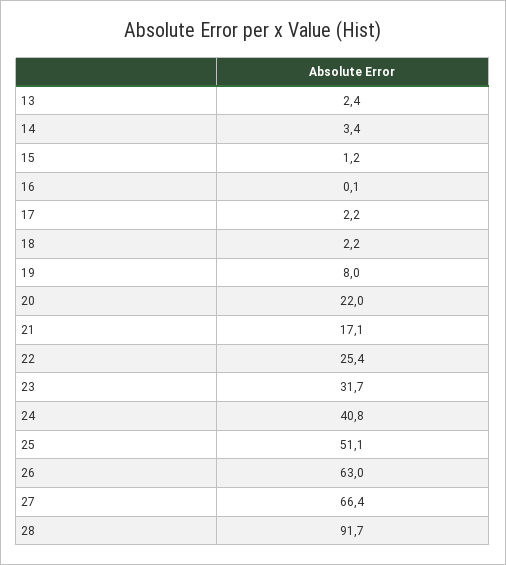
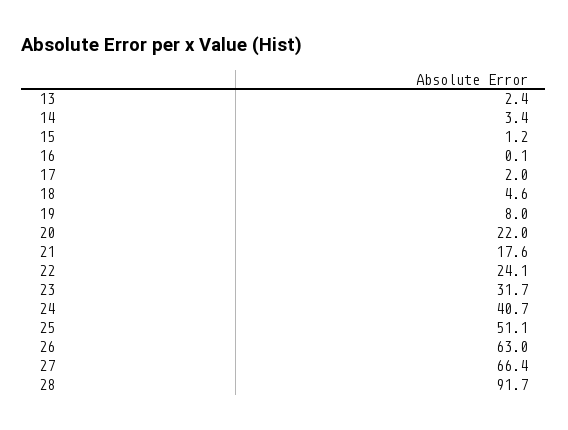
  {
    "13": 2.4,
    "14": 3.4,
    "15": 1.2,
    "16": 0.1,
-   "17": 2.2,
+   "17": 2,
-   "18": 2.2,
+   "18": 4.6,
    "19": 8,
    "20": 22,
-   "21": 17.1,
+   "21": 17.6,
-   "22": 25.4,
+   "22": 24.1,
    "23": 31.7,
-   "24": 40.8,
+   "24": 40.7,
    "25": 51.1,
    "26": 63,
    "27": 66.4,
    "28": 91.7
  }

